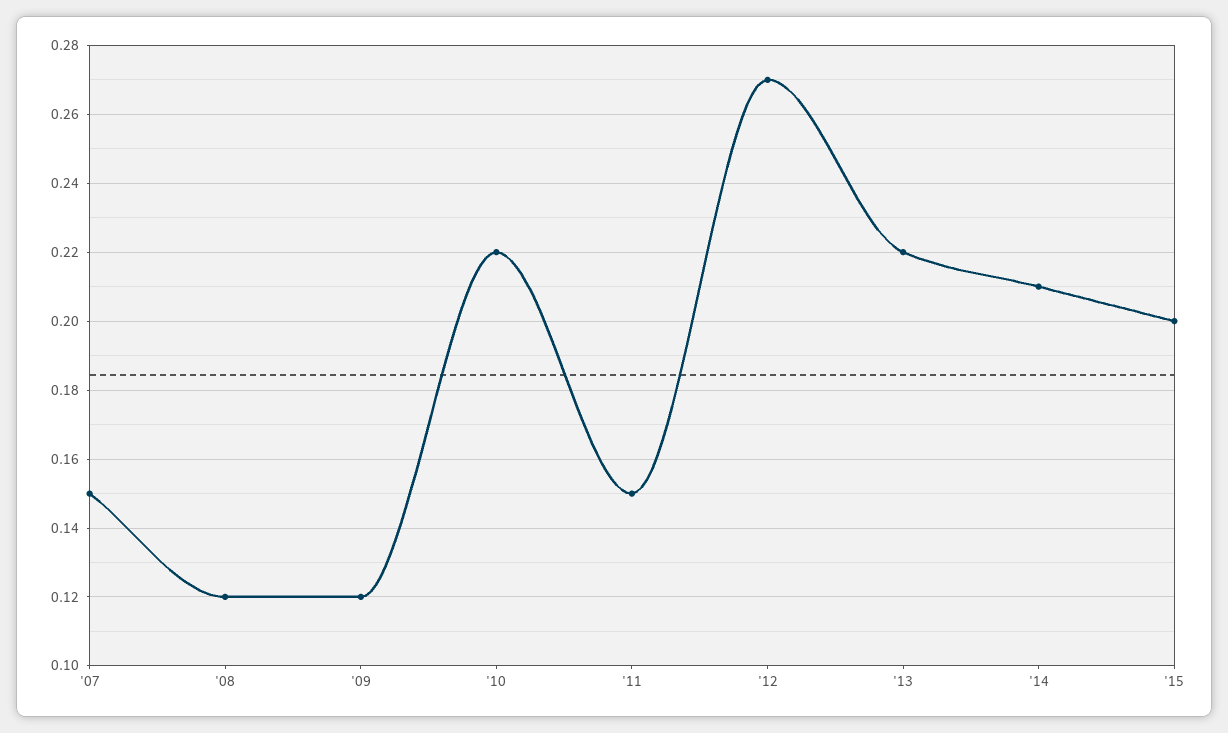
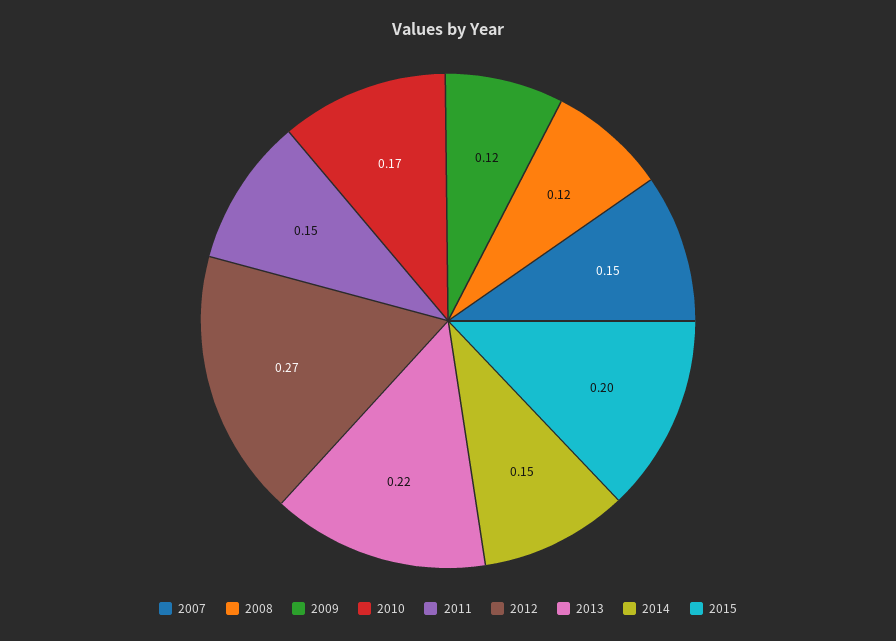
  {
    "'07": 0.15,
    "'08": 0.12,
    "'09": 0.12,
-   "'10": 0.22,
+   "'10": 0.17,
    "'11": 0.15,
    "'12": 0.27,
    "'13": 0.22,
-   "'14": 0.21,
+   "'14": 0.15,
    "'15": 0.2
  }

